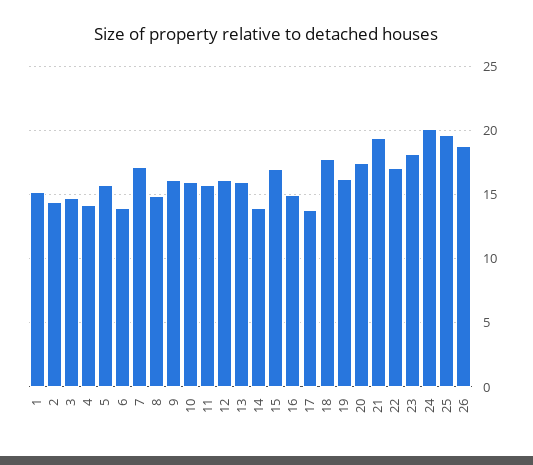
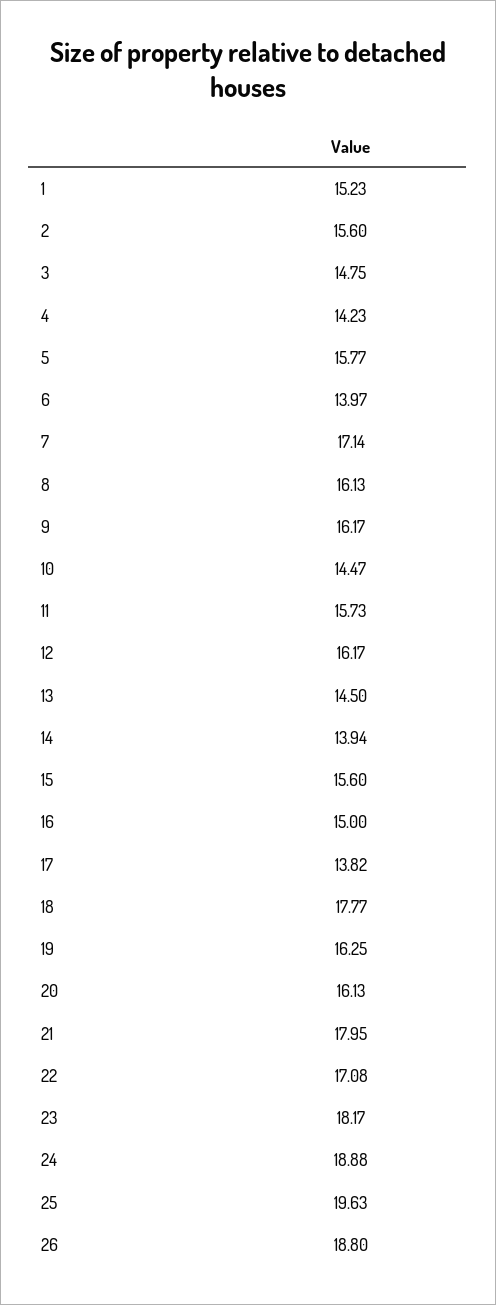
  {
    "1": 15.23,
-   "2": 14.5,
+   "2": 15.6,
    "3": 14.75,
    "4": 14.23,
    "5": 15.77,
    "6": 13.97,
    "7": 17.14,
-   "8": 15,
+   "8": 16.13,
    "9": 16.17,
-   "10": 16,
+   "10": 14.47,
    "11": 15.73,
    "12": 16.17,
-   "13": 16,
+   "13": 14.5,
    "14": 13.94,
-   "15": 17,
+   "15": 15.6,
    "16": 15,
    "17": 13.82,
    "18": 17.77,
    "19": 16.25,
-   "20": 17.5,
+   "20": 16.13,
-   "21": 19.5,
+   "21": 17.95,
    "22": 17.08,
    "23": 18.17,
-   "24": 20,
+   "24": 18.88,
    "25": 19.63,
    "26": 18.8
  }

